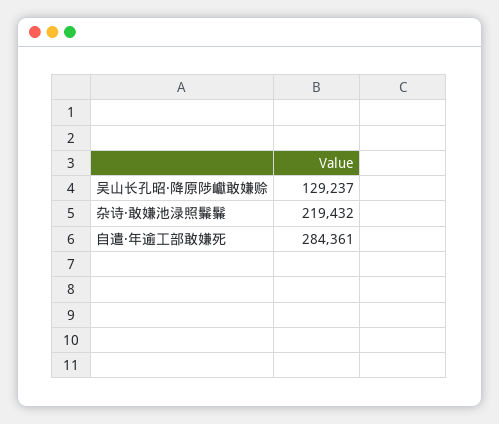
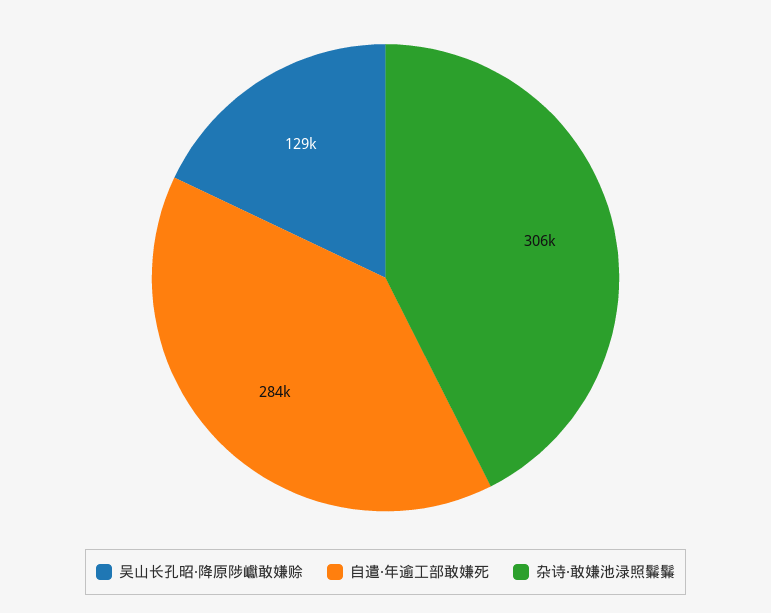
  {
    "吴山长孔昭·降原陟巘敢嫌赊": 129237,
-   "杂诗·敢嫌池渌照鬑鬑": 219432,
+   "杂诗·敢嫌池渌照鬑鬑": 306000,
    "自遣·年逾工部敢嫌死": 284361
  }

